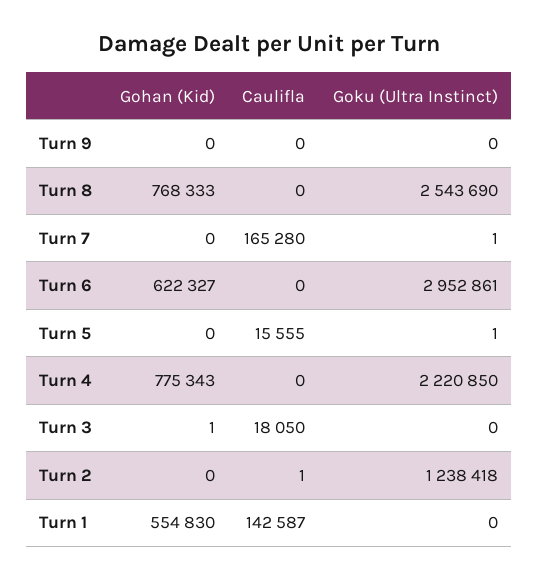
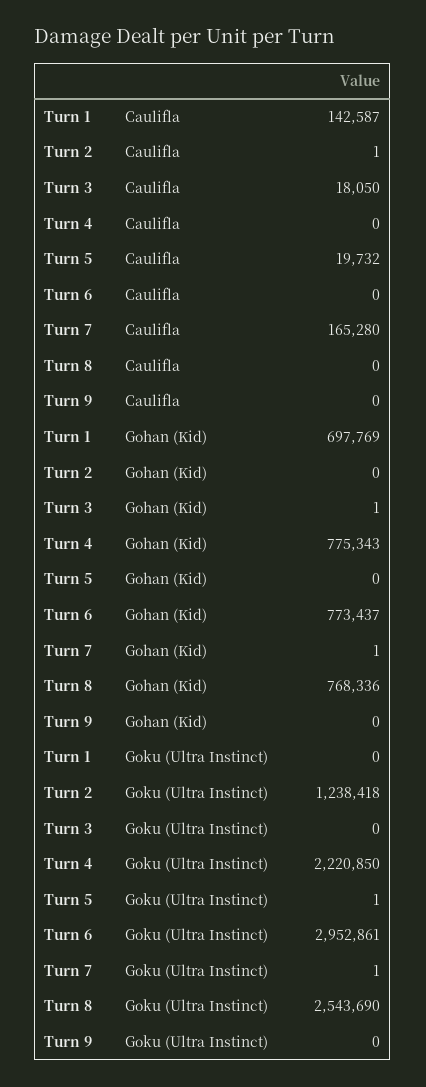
  {
    "Gohan (Kid)": {
      "Turn 9": 0,
-     "Turn 8": 768333,
+     "Turn 8": 768336,
-     "Turn 7": 0,
+     "Turn 7": 1,
-     "Turn 6": 622327,
+     "Turn 6": 773437,
      "Turn 5": 0,
      "Turn 4": 775343,
      "Turn 3": 1,
      "Turn 2": 0,
-     "Turn 1": 554830
+     "Turn 1": 697769
    },
    "Caulifla": {
      "Turn 9": 0,
      "Turn 8": 0,
      "Turn 7": 165280,
      "Turn 6": 0,
-     "Turn 5": 15555,
+     "Turn 5": 19732,
      "Turn 4": 0,
      "Turn 3": 18050,
      "Turn 2": 1,
      "Turn 1": 142587
    },
    "Goku (Ultra Instinct)": {
      "Turn 9": 0,
      "Turn 8": 2543690,
      "Turn 7": 1,
      "Turn 6": 2952861,
      "Turn 5": 1,
      "Turn 4": 2220850,
      "Turn 3": 0,
      "Turn 2": 1238418,
      "Turn 1": 0
    }
  }

